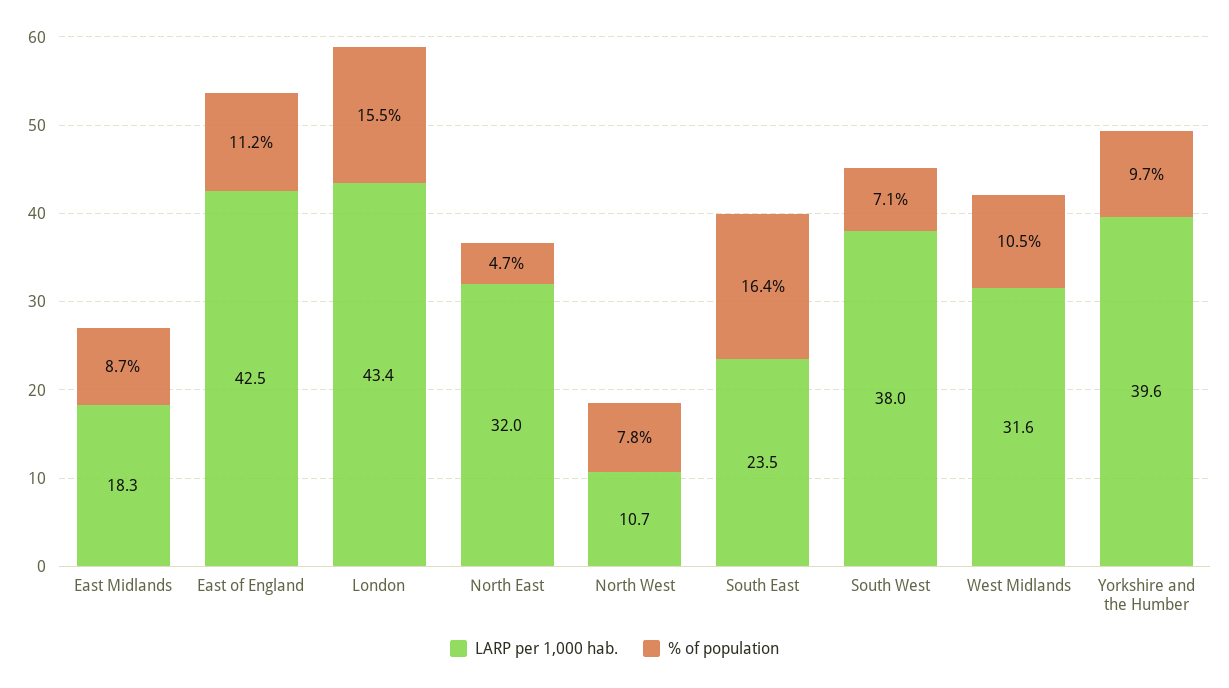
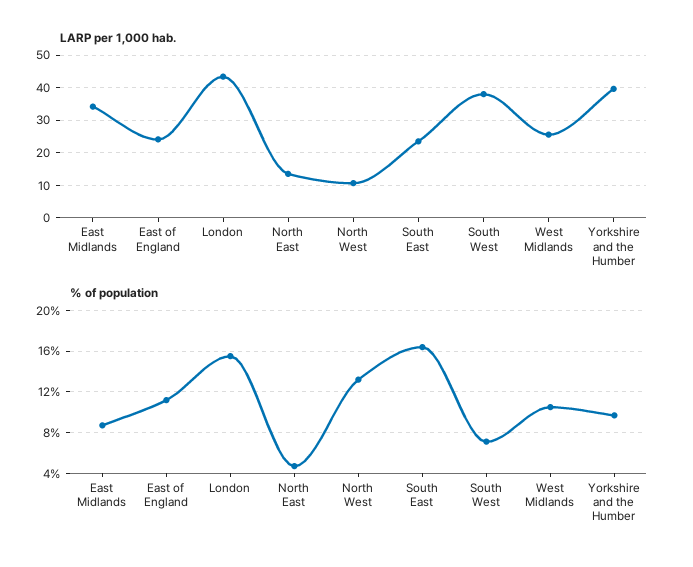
  {
    "LARP per 1,000 hab.": {
-     "East Midlands": 18.3,
+     "East Midlands": 34,
-     "East of England": 42.5,
+     "East of England": 24,
      "London": 43.4,
-     "North East": 32,
+     "North East": 14,
      "North West": 10.7,
      "South East": 23.5,
      "South West": 38,
-     "West Midlands": 31.6,
+     "West Midlands": 26,
      "Yorkshire and the Humber": 39.6
    },
    "% of population": {
      "East Midlands": 8.7,
      "East of England": 11.2,
      "London": 15.5,
      "North East": 4.7,
-     "North West": 7.8,
+     "North West": 13,
      "South East": 16.4,
      "South West": 7.1,
      "West Midlands": 10.5,
      "Yorkshire and the Humber": 9.7
    }
  }

